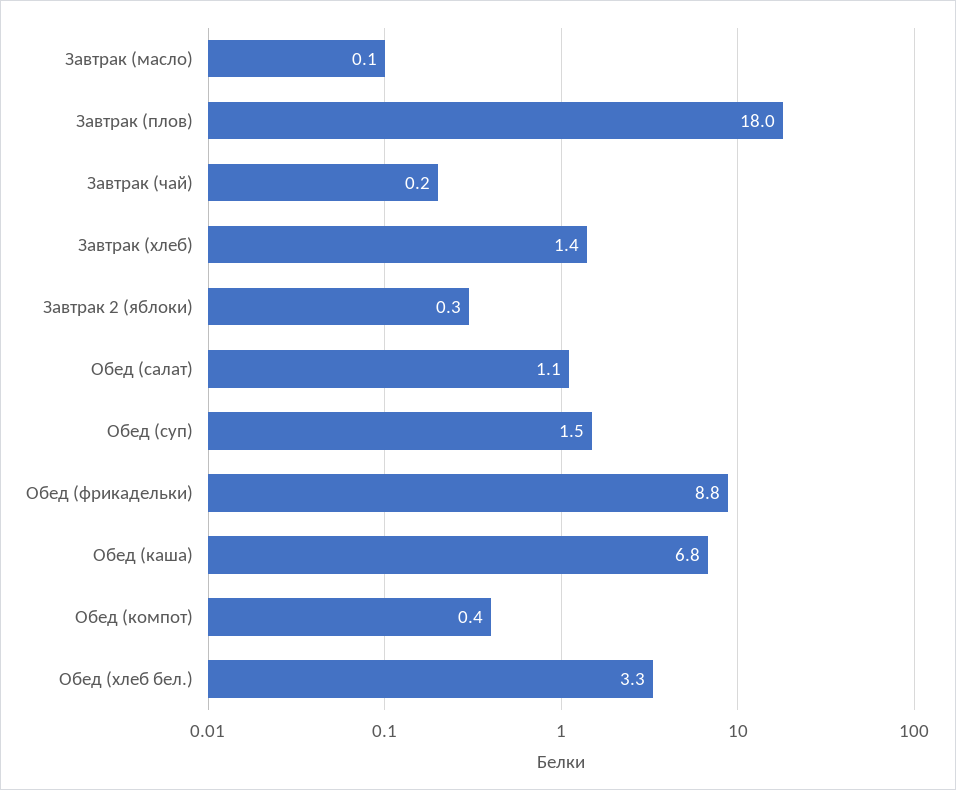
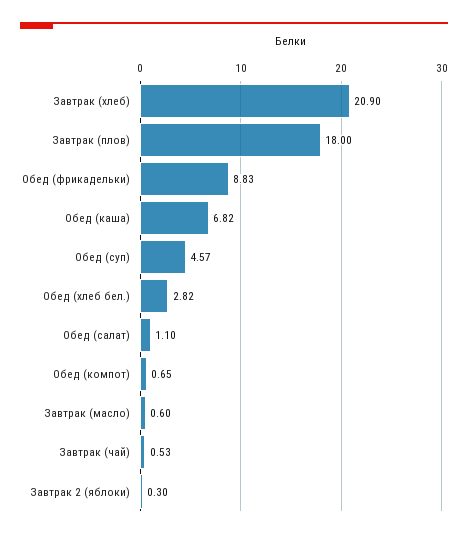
  {
-   "Завтрак (масло)": 0.1,
+   "Завтрак (масло)": 0.6,
    "Завтрак (плов)": 18,
-   "Завтрак (чай)": 0.2,
+   "Завтрак (чай)": 0.53,
-   "Завтрак (хлеб)": 1.4,
+   "Завтрак (хлеб)": 20.9,
    "Завтрак 2 (яблоки)": 0.3,
    "Обед (салат)": 1.1,
-   "Обед (суп)": 1.5,
+   "Обед (суп)": 4.57,
    "Обед (фрикадельки)": 8.83,
    "Обед (каша)": 6.82,
-   "Обед (компот)": 0.4,
+   "Обед (компот)": 0.65,
-   "Обед (хлеб бел.)": 3.3
+   "Обед (хлеб бел.)": 2.82
  }

